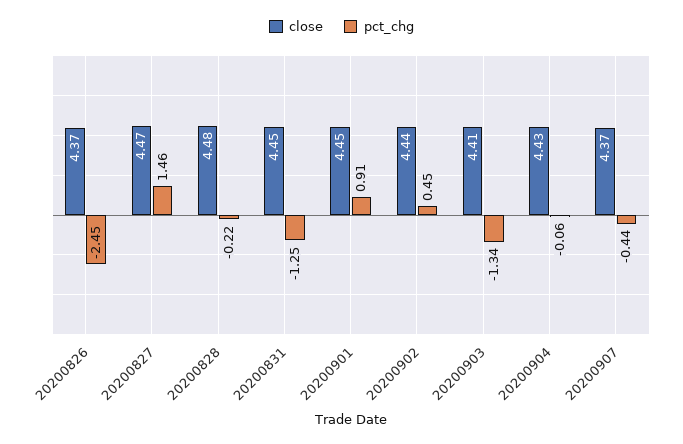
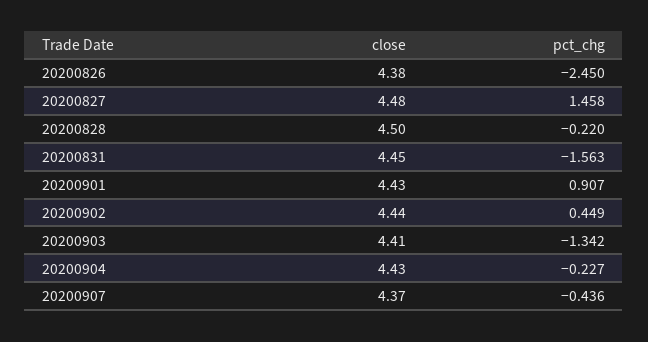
  {
    "close": {
-     "20200826": 4.37,
+     "20200826": 4.38,
-     "20200827": 4.47,
+     "20200827": 4.48,
-     "20200828": 4.48,
+     "20200828": 4.5,
      "20200831": 4.45,
-     "20200901": 4.45,
+     "20200901": 4.43,
      "20200902": 4.44,
      "20200903": 4.41,
      "20200904": 4.43,
      "20200907": 4.37
    },
    "pct_chg": {
      "20200826": -2.45,
      "20200827": 1.458,
      "20200828": -0.22,
-     "20200831": -1.25,
+     "20200831": -1.563,
      "20200901": 0.907,
      "20200902": 0.449,
      "20200903": -1.342,
-     "20200904": -0.06,
+     "20200904": -0.227,
      "20200907": -0.436
    }
  }

